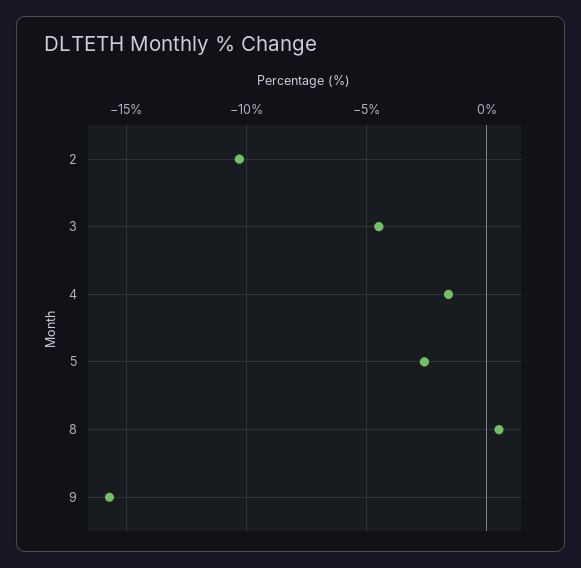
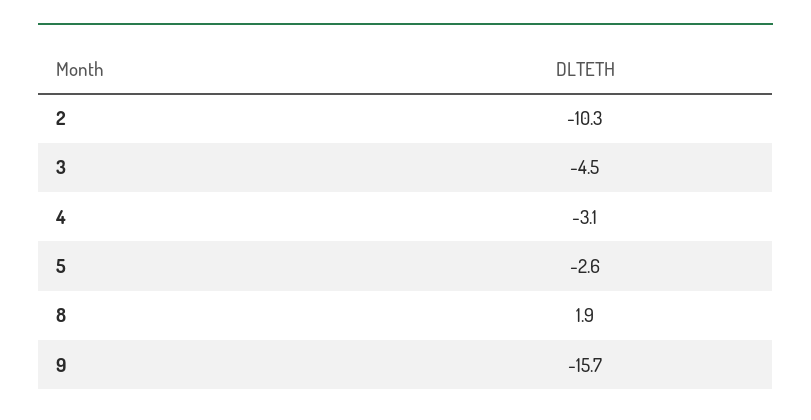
  {
    "2": -10.3,
    "3": -4.5,
-   "4": -1.5,
+   "4": -3.1,
    "5": -2.6,
-   "8": 0.5,
+   "8": 1.9,
    "9": -15.7
  }

